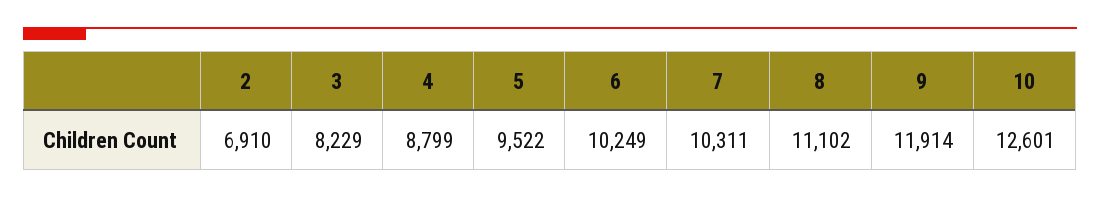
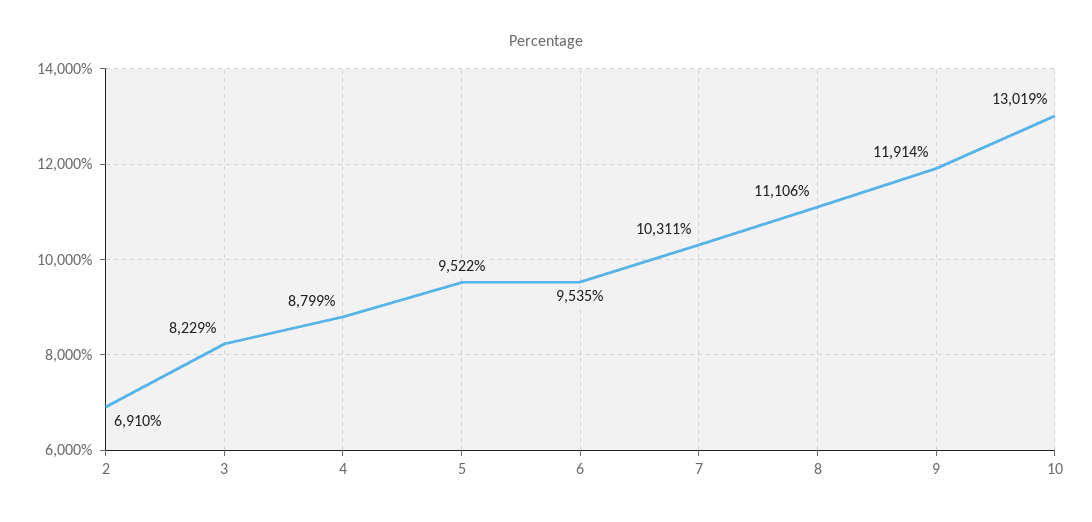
  {
    "2": 6910,
    "3": 8229,
    "4": 8799,
    "5": 9522,
-   "6": 10249,
+   "6": 9535,
    "7": 10311,
-   "8": 11102,
+   "8": 11106,
    "9": 11914,
-   "10": 12601
+   "10": 13019
  }

